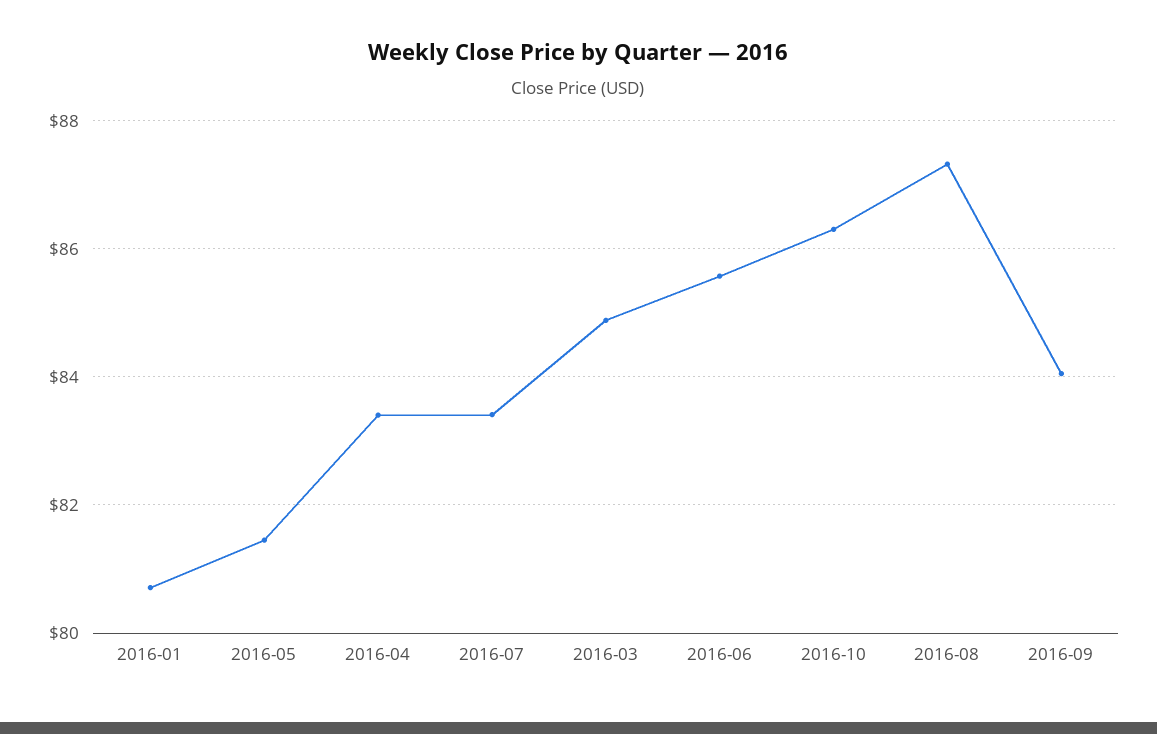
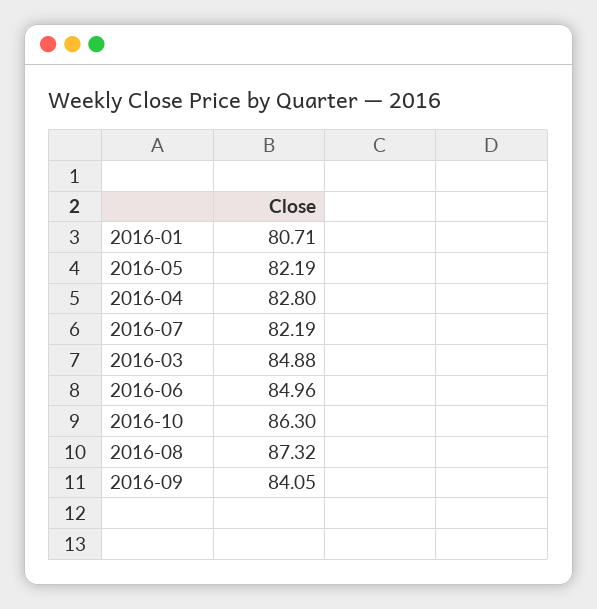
  {
    "2016-01": 80.71,
-   "2016-05": 81.4,
+   "2016-05": 82.19,
-   "2016-04": 83.4,
+   "2016-04": 82.8,
-   "2016-07": 83.4,
+   "2016-07": 82.19,
    "2016-03": 84.88,
-   "2016-06": 85.6,
+   "2016-06": 84.96,
    "2016-10": 86.3,
    "2016-08": 87.32,
    "2016-09": 84.05
  }

